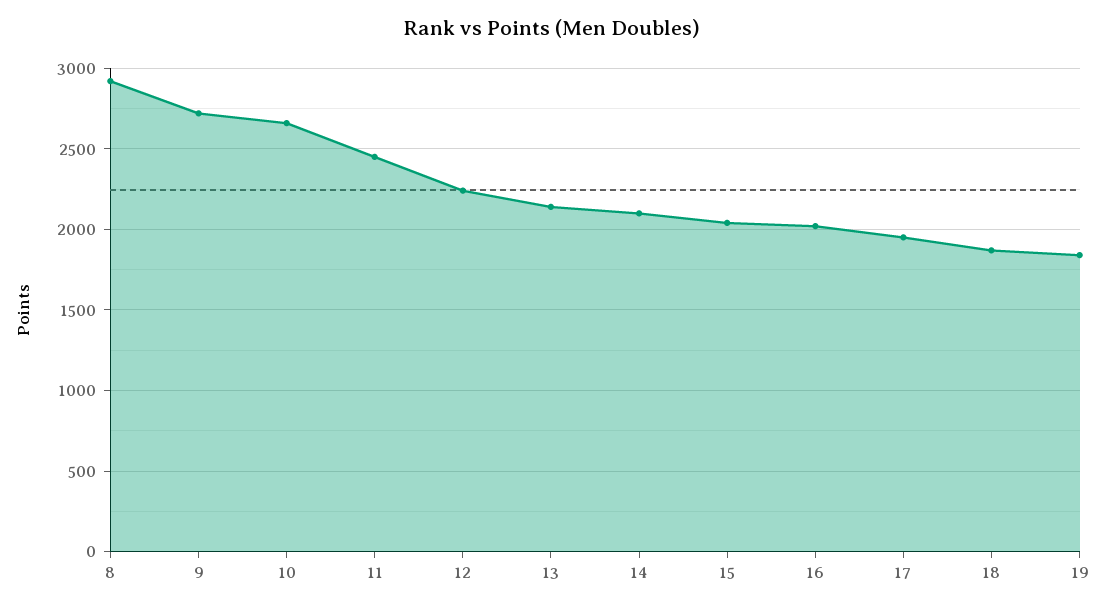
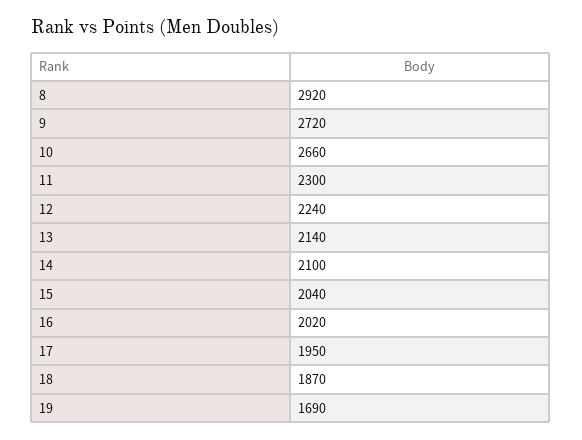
  {
    "8": 2920,
    "9": 2720,
    "10": 2660,
-   "11": 2450,
+   "11": 2300,
    "12": 2240,
    "13": 2140,
    "14": 2100,
    "15": 2040,
    "16": 2020,
    "17": 1950,
    "18": 1870,
-   "19": 1850
+   "19": 1690
  }

